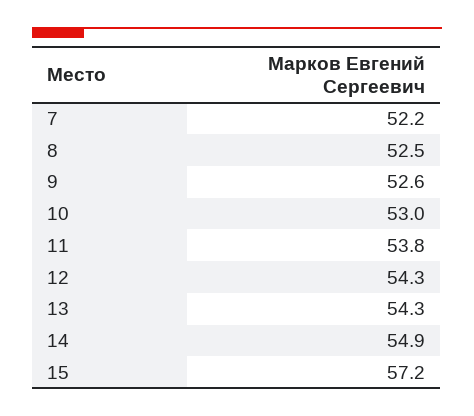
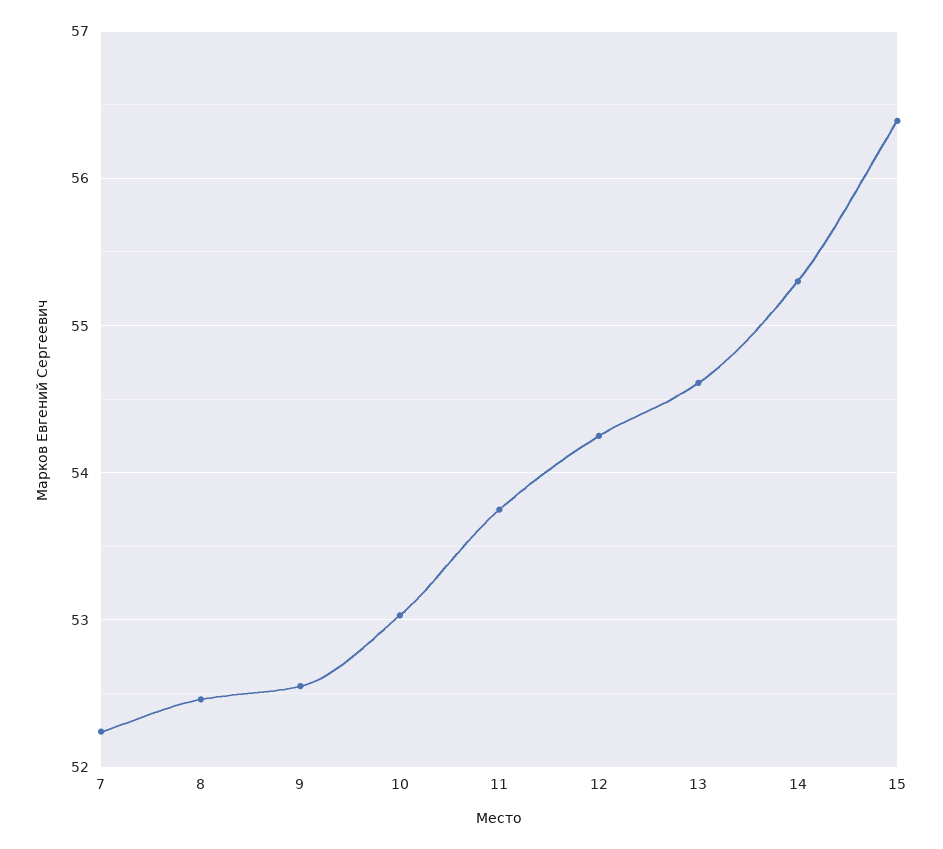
  {
    "7": 52.2,
    "8": 52.5,
    "9": 52.6,
    "10": 53,
    "11": 53.8,
    "12": 54.3,
-   "13": 54.3,
+   "13": 54.6,
-   "14": 54.9,
+   "14": 55.3,
-   "15": 57.2
+   "15": 56.4
  }

